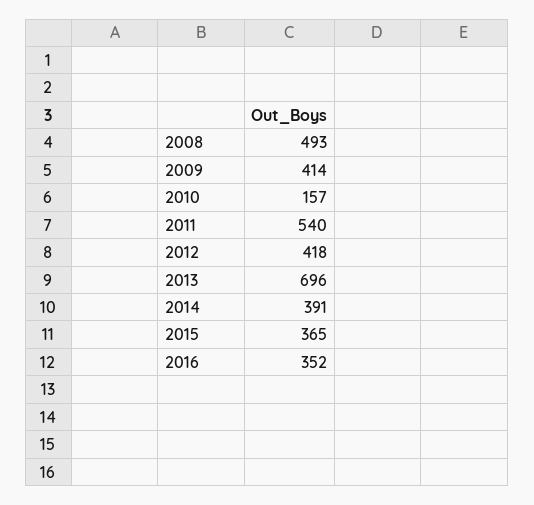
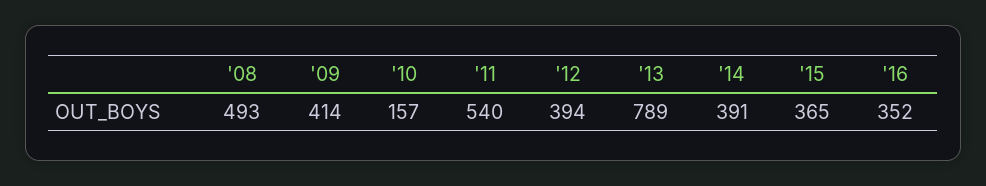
  {
    "2008": 493,
    "2009": 414,
    "2010": 157,
    "2011": 540,
-   "2012": 418,
+   "2012": 394,
-   "2013": 696,
+   "2013": 789,
    "2014": 391,
    "2015": 365,
    "2016": 352
  }

